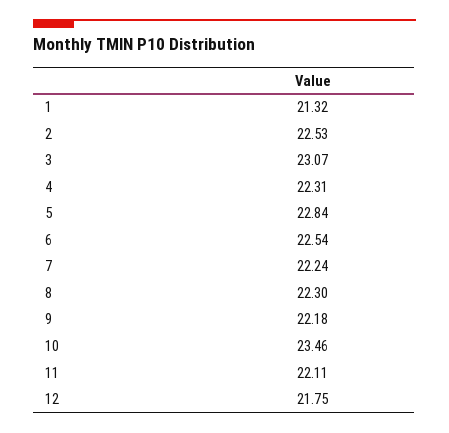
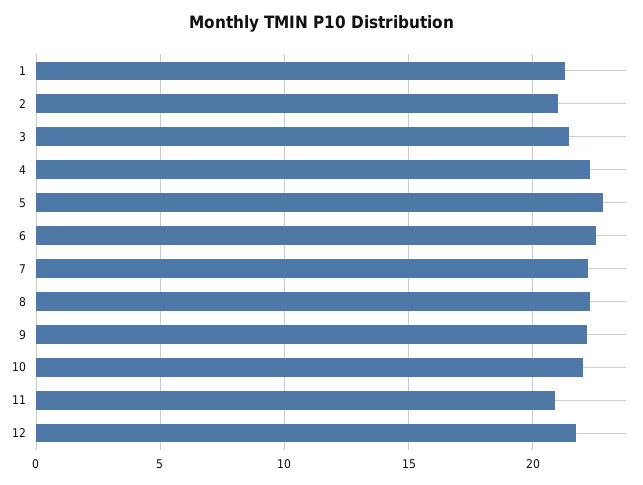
  {
    "1": 21.32,
-   "2": 22.53,
+   "2": 21,
-   "3": 23.07,
+   "3": 21.5,
    "4": 22.31,
    "5": 22.84,
    "6": 22.54,
    "7": 22.24,
    "8": 22.3,
    "9": 22.18,
-   "10": 23.46,
+   "10": 22,
-   "11": 22.11,
+   "11": 21,
    "12": 21.75
  }

